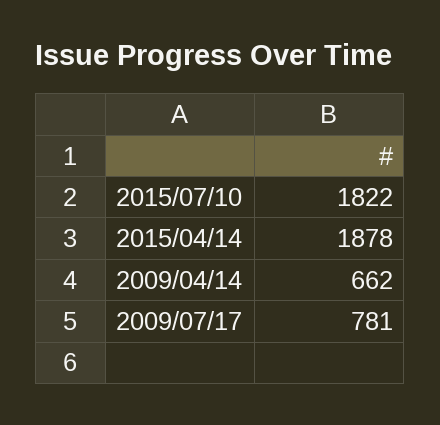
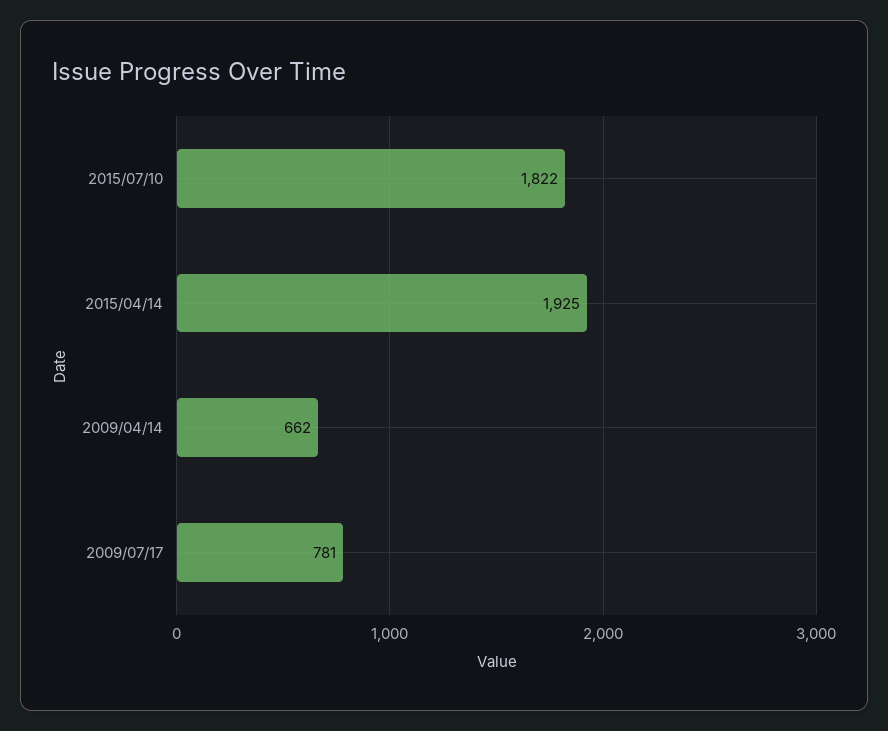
  {
    "2015/07/10": 1822,
-   "2015/04/14": 1878,
+   "2015/04/14": 1925,
    "2009/04/14": 662,
    "2009/07/17": 781
  }

